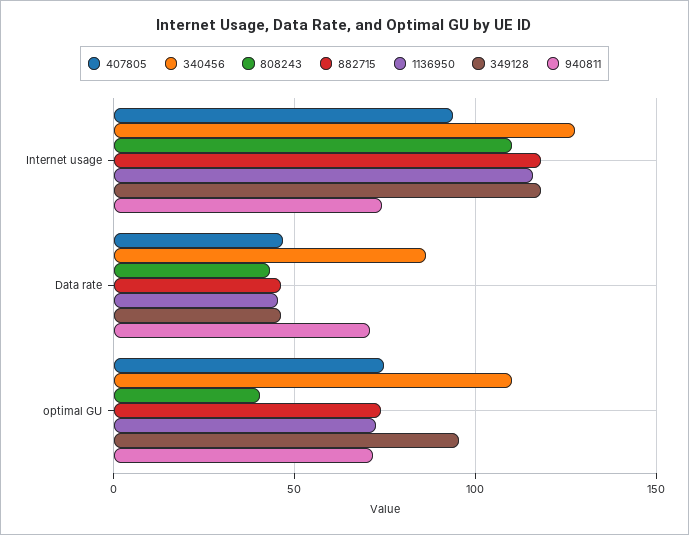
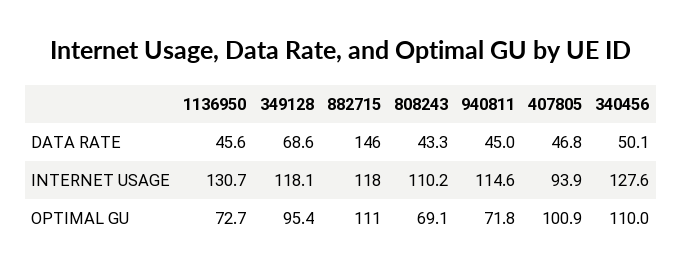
  {
    "407805": {
      "Internet usage": 93.9,
      "Data rate": 46.8,
-     "optimal GU": 75
+     "optimal GU": 100.9
    },
    "340456": {
      "Internet usage": 127.6,
-     "Data rate": 85,
+     "Data rate": 50.1,
      "optimal GU": 110
    },
    "808243": {
      "Internet usage": 110.2,
      "Data rate": 43.3,
-     "optimal GU": 40
+     "optimal GU": 69.1
    },
    "882715": {
      "Internet usage": 118,
-     "Data rate": 45,
+     "Data rate": 146,
-     "optimal GU": 75
+     "optimal GU": 111
    },
    "1136950": {
-     "Internet usage": 115,
+     "Internet usage": 130.7,
      "Data rate": 45.6,
      "optimal GU": 72.7
    },
    "349128": {
      "Internet usage": 118.1,
-     "Data rate": 45,
+     "Data rate": 68.6,
      "optimal GU": 95.4
    },
    "940811": {
-     "Internet usage": 75,
+     "Internet usage": 114.6,
-     "Data rate": 70,
+     "Data rate": 45,
      "optimal GU": 71.8
    }
  }

